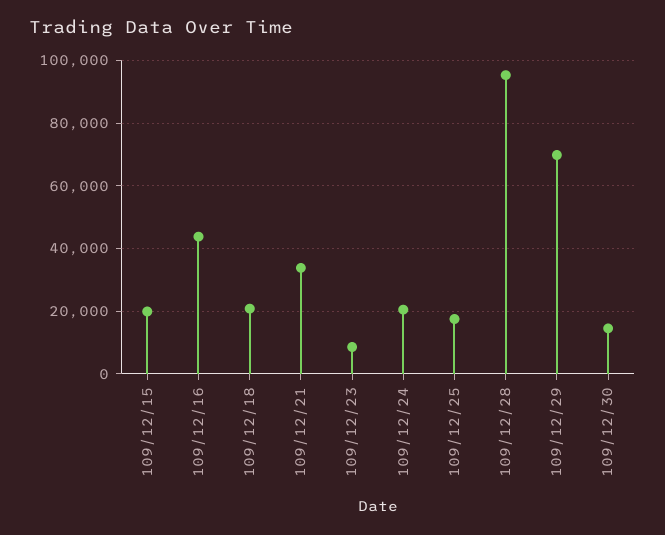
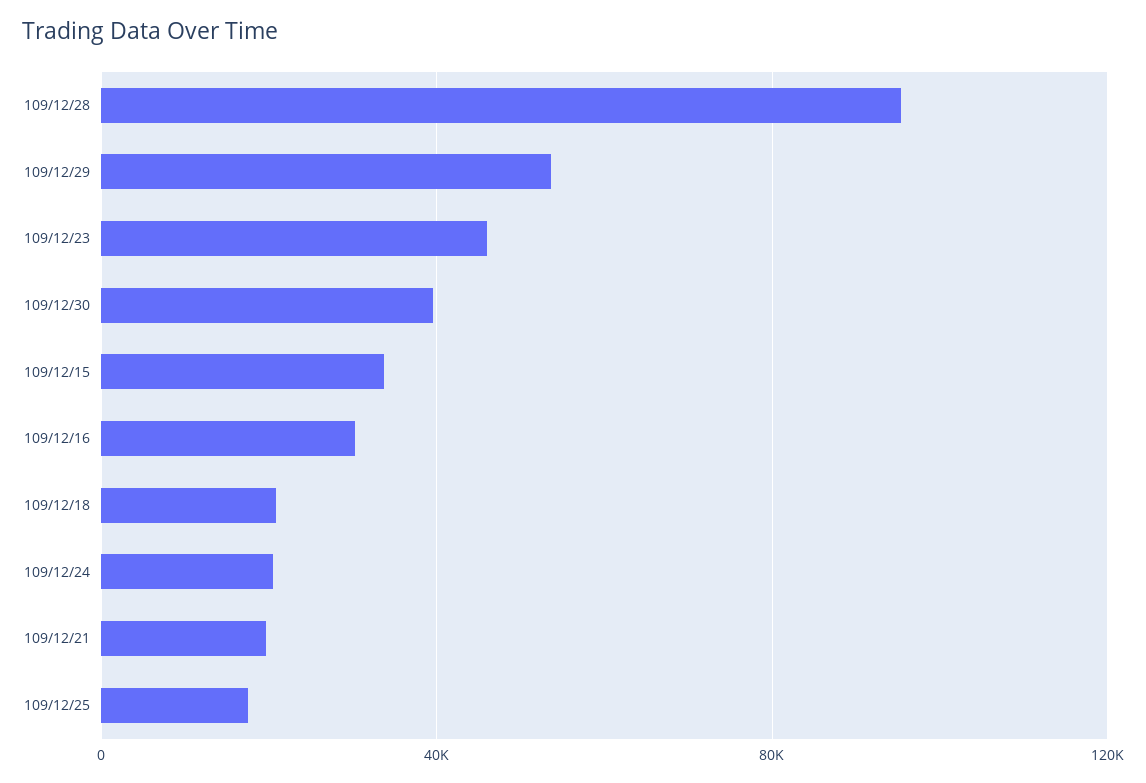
  {
-   "109/12/15": 20000,
+   "109/12/15": 35000,
-   "109/12/16": 44000,
+   "109/12/16": 30000,
    "109/12/18": 20000,
-   "109/12/21": 34000,
+   "109/12/21": 20000,
-   "109/12/23": 8000,
+   "109/12/23": 45000,
    "109/12/24": 20000,
    "109/12/25": 18000,
    "109/12/28": 96000,
-   "109/12/29": 70000,
+   "109/12/29": 55000,
-   "109/12/30": 14000
+   "109/12/30": 40000
  }

